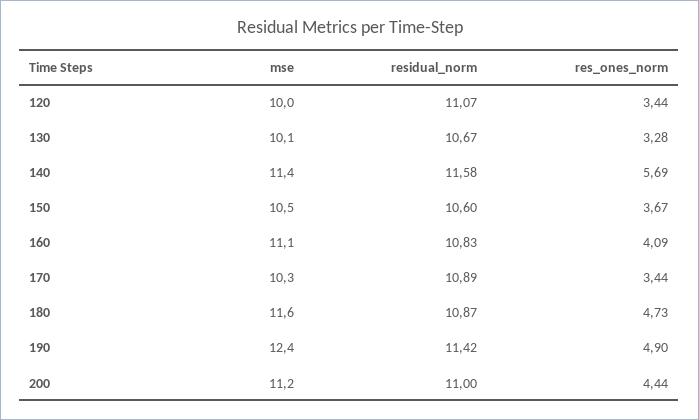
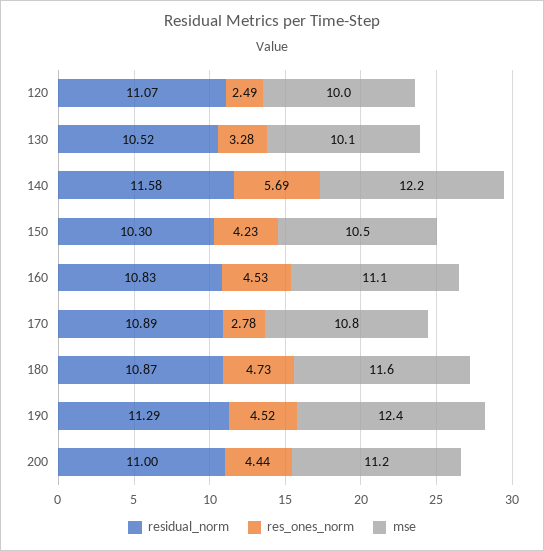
  {
    "mse": {
      "120": 10,
      "130": 10.1,
-     "140": 11.4,
+     "140": 12.2,
      "150": 10.5,
      "160": 11.1,
-     "170": 10.3,
+     "170": 10.8,
      "180": 11.6,
      "190": 12.4,
      "200": 11.2
    },
    "residual_norm": {
      "120": 11.07,
-     "130": 10.67,
+     "130": 10.52,
      "140": 11.58,
-     "150": 10.6,
+     "150": 10.3,
      "160": 10.83,
      "170": 10.89,
      "180": 10.87,
-     "190": 11.42,
+     "190": 11.29,
      "200": 11
    },
    "res_ones_norm": {
-     "120": 3.44,
+     "120": 2.49,
      "130": 3.28,
      "140": 5.69,
-     "150": 3.67,
+     "150": 4.23,
-     "160": 4.09,
+     "160": 4.53,
-     "170": 3.44,
+     "170": 2.78,
      "180": 4.73,
-     "190": 4.9,
+     "190": 4.52,
      "200": 4.44
    }
  }

